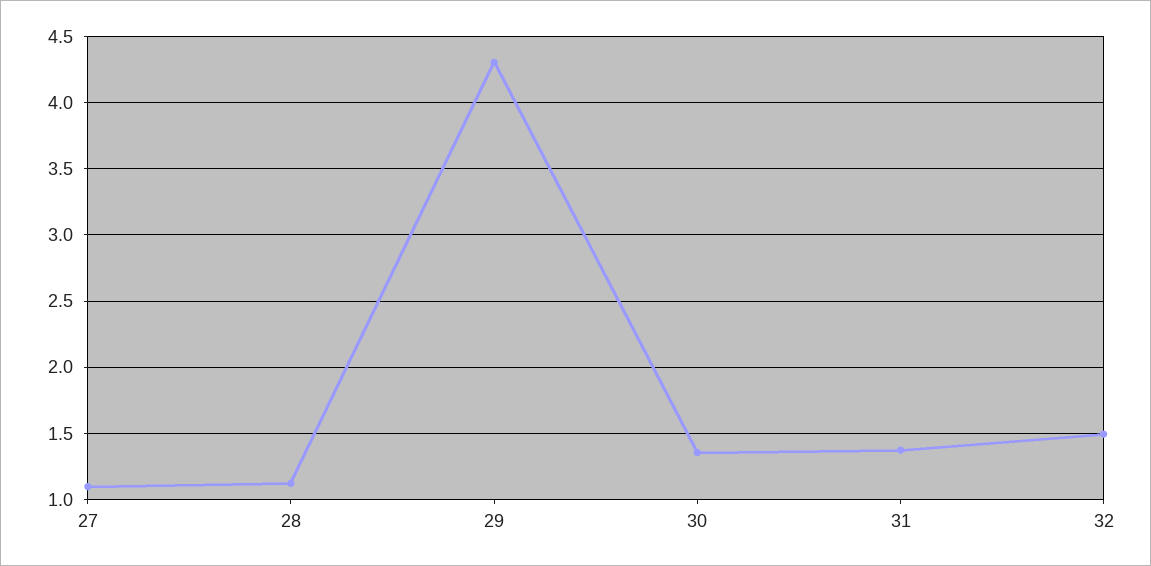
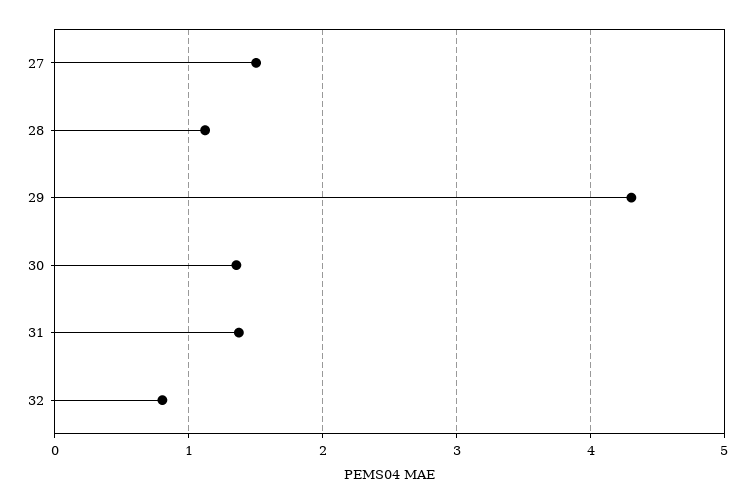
  {
-   "27": 1.1,
+   "27": 1.5,
    "28": 1.1,
    "29": 4.3,
    "30": 1.35,
    "31": 1.35,
-   "32": 1.5
+   "32": 0.8
  }

